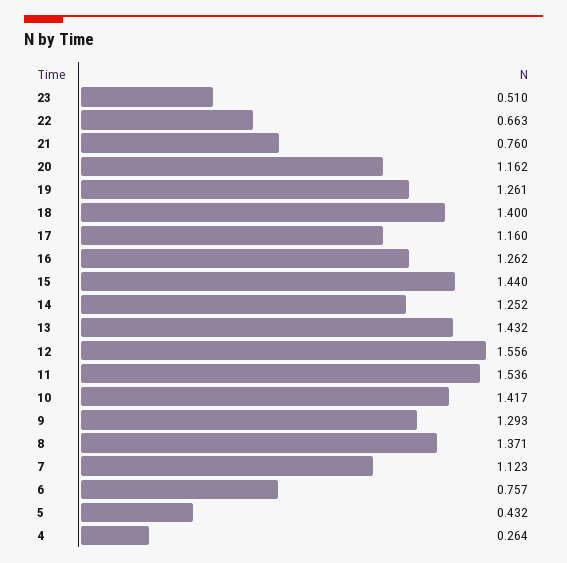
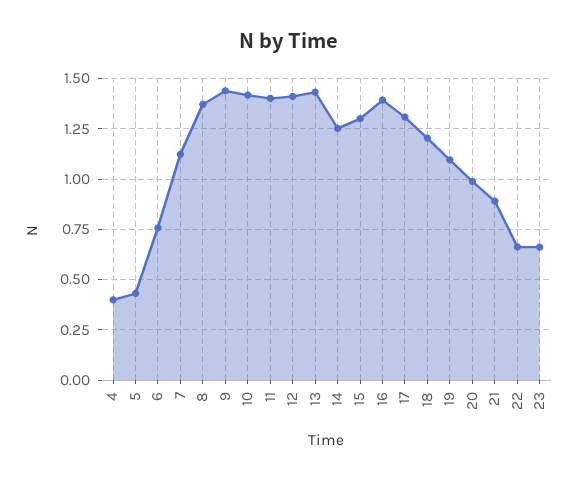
  {
-   "23": 0.51,
+   "23": 0.65,
    "22": 0.663,
-   "21": 0.76,
+   "21": 0.9,
-   "20": 1.162,
+   "20": 1,
-   "19": 1.261,
+   "19": 1.1,
-   "18": 1.4,
+   "18": 1.2,
-   "17": 1.16,
+   "17": 1.3,
-   "16": 1.262,
+   "16": 1.4,
-   "15": 1.44,
+   "15": 1.3,
    "14": 1.252,
    "13": 1.432,
-   "12": 1.556,
+   "12": 1.4,
-   "11": 1.536,
+   "11": 1.4,
    "10": 1.417,
-   "9": 1.293,
+   "9": 1.45,
    "8": 1.371,
    "7": 1.123,
    "6": 0.757,
    "5": 0.432,
-   "4": 0.264
+   "4": 0.4
  }

